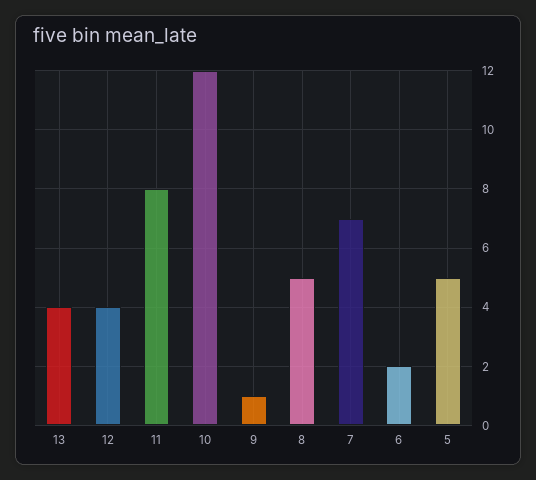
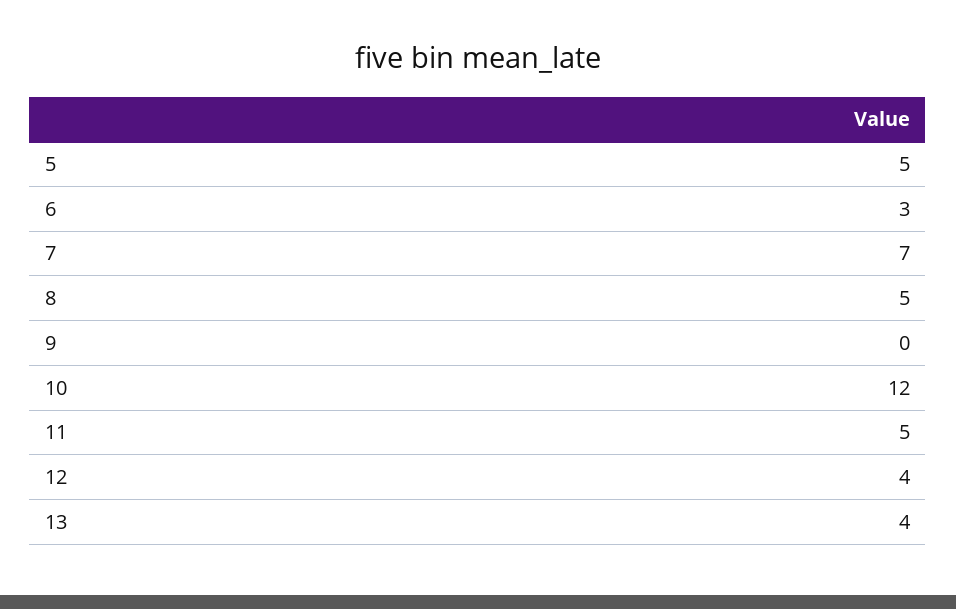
  {
    "13": 4,
    "12": 4,
-   "11": 8,
+   "11": 5,
    "10": 12,
-   "9": 1,
+   "9": 0,
    "8": 5,
    "7": 7,
-   "6": 2,
+   "6": 3,
    "5": 5
  }

